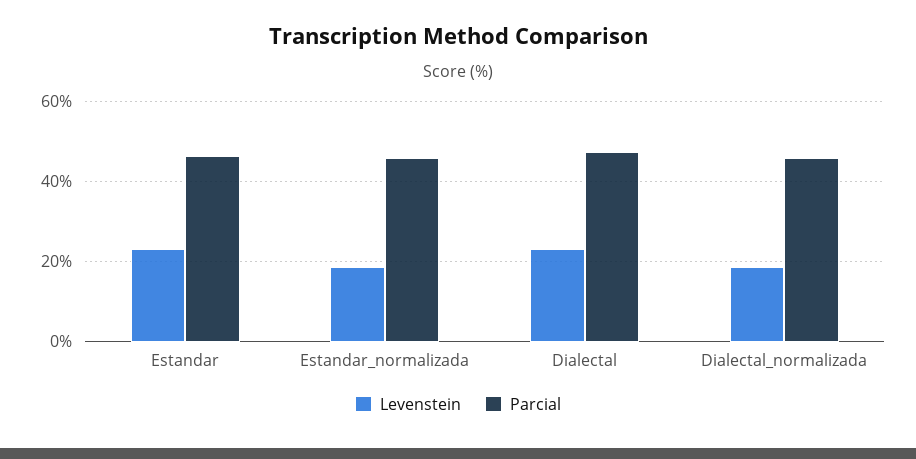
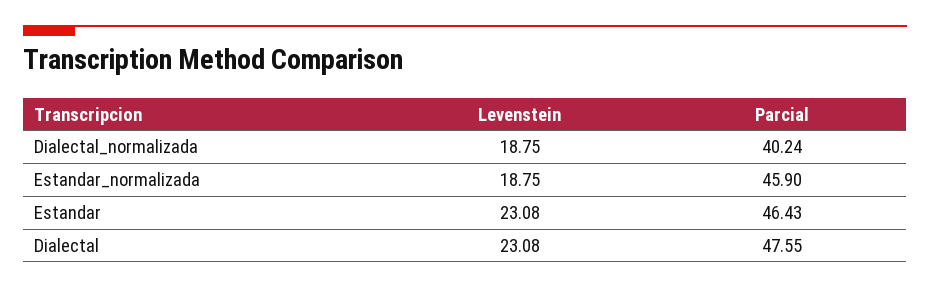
  {
    "Levenstein": {
      "Estandar": 23.08,
      "Estandar_normalizada": 18.75,
      "Dialectal": 23.08,
      "Dialectal_normalizada": 18.75
    },
    "Parcial": {
      "Estandar": 46.43,
      "Estandar_normalizada": 45.9,
      "Dialectal": 47.55,
-     "Dialectal_normalizada": 46
+     "Dialectal_normalizada": 40.24
    }
  }

